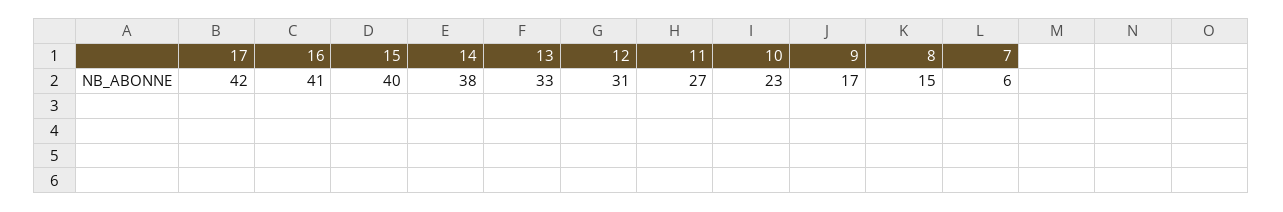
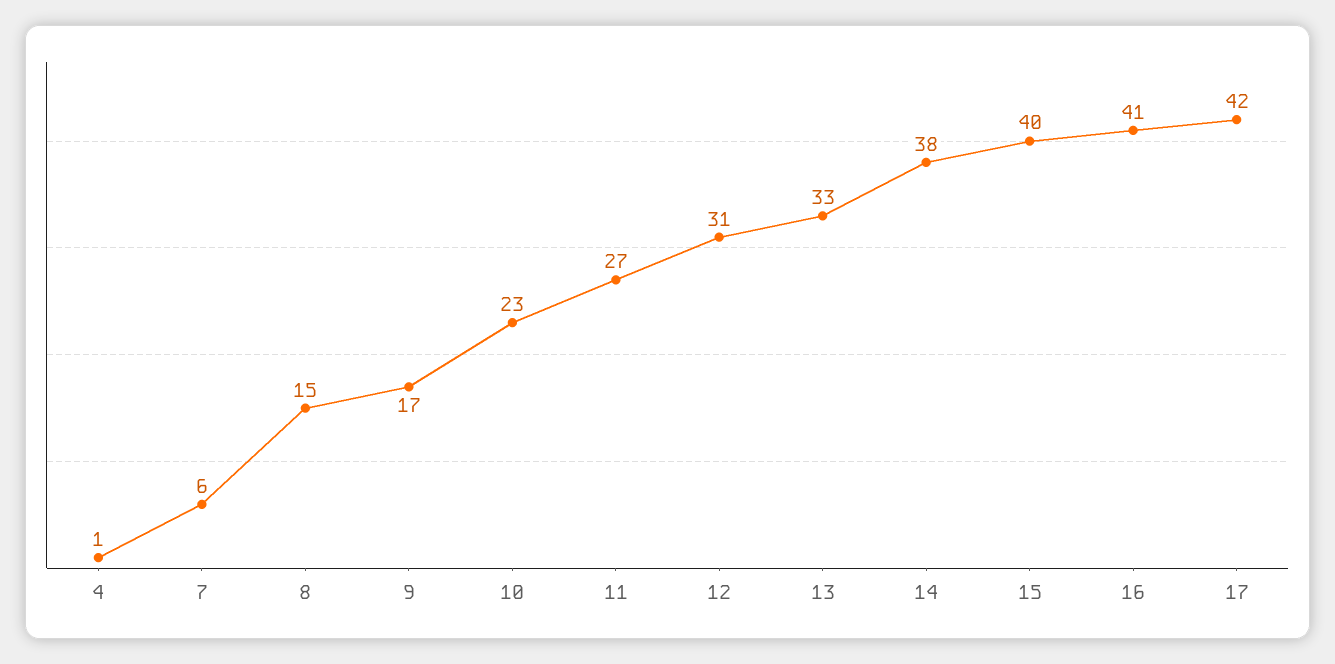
  {
    "17": 42,
    "16": 41,
    "15": 40,
    "14": 38,
    "13": 33,
    "12": 31,
    "11": 27,
    "10": 23,
    "9": 17,
    "8": 15,
-   "7": 6
+   "7": 6,
+   "4": 1
  }

